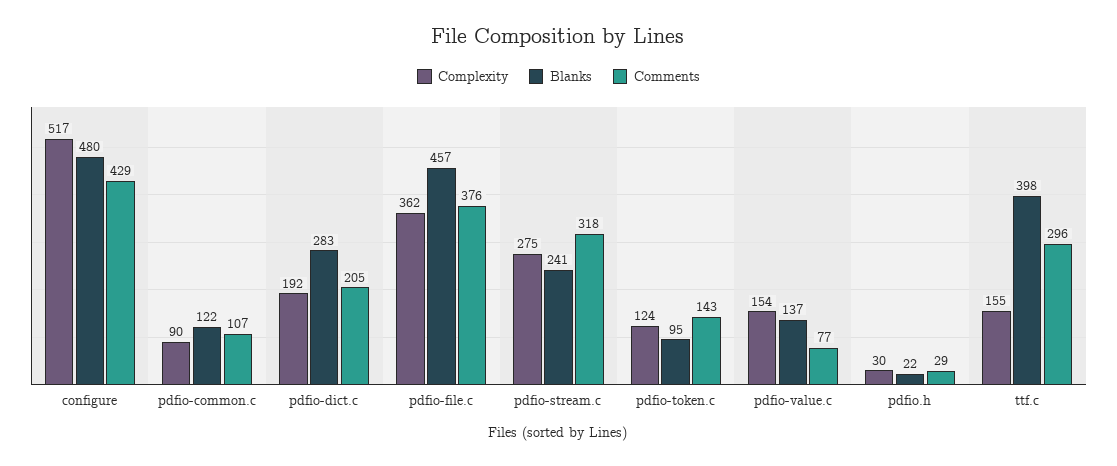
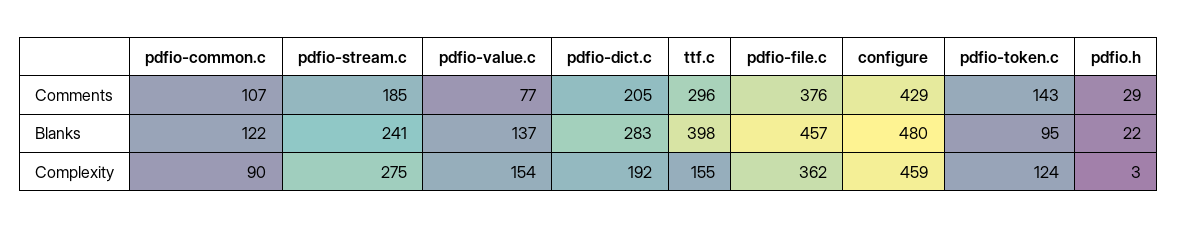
  {
    "Complexity": {
-     "configure": 517,
+     "configure": 459,
      "pdfio-common.c": 90,
      "pdfio-dict.c": 192,
      "pdfio-file.c": 362,
      "pdfio-stream.c": 275,
      "pdfio-token.c": 124,
      "pdfio-value.c": 154,
-     "pdfio.h": 30,
+     "pdfio.h": 3,
      "ttf.c": 155
    },
    "Blanks": {
      "configure": 480,
      "pdfio-common.c": 122,
      "pdfio-dict.c": 283,
      "pdfio-file.c": 457,
      "pdfio-stream.c": 241,
      "pdfio-token.c": 95,
      "pdfio-value.c": 137,
      "pdfio.h": 22,
      "ttf.c": 398
    },
    "Comments": {
      "configure": 429,
      "pdfio-common.c": 107,
      "pdfio-dict.c": 205,
      "pdfio-file.c": 376,
-     "pdfio-stream.c": 318,
+     "pdfio-stream.c": 185,
      "pdfio-token.c": 143,
      "pdfio-value.c": 77,
      "pdfio.h": 29,
      "ttf.c": 296
    }
  }

